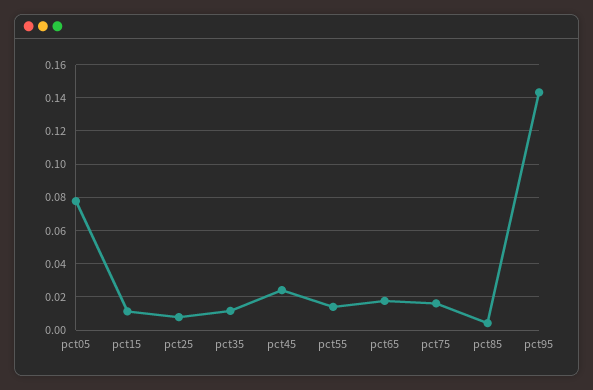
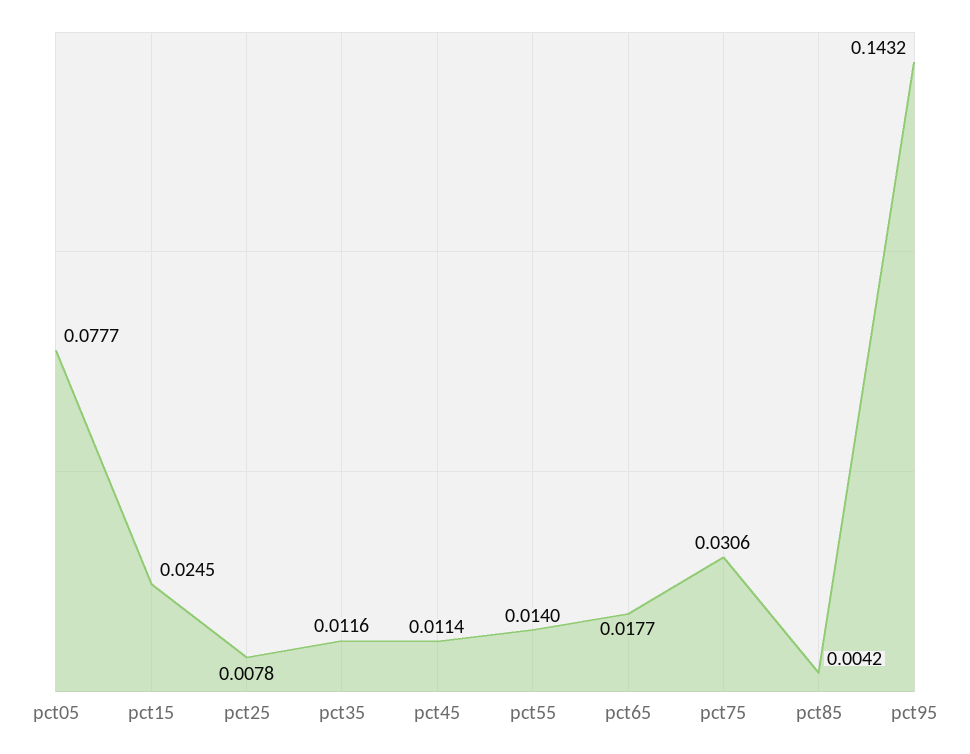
  {
    "pct05": 0.0777,
-   "pct15": 0.01,
+   "pct15": 0.0245,
    "pct25": 0.0078,
    "pct35": 0.0116,
-   "pct45": 0.025,
+   "pct45": 0.0114,
    "pct55": 0.014,
    "pct65": 0.0177,
-   "pct75": 0.015,
+   "pct75": 0.0306,
    "pct85": 0.0042,
    "pct95": 0.1432
  }

